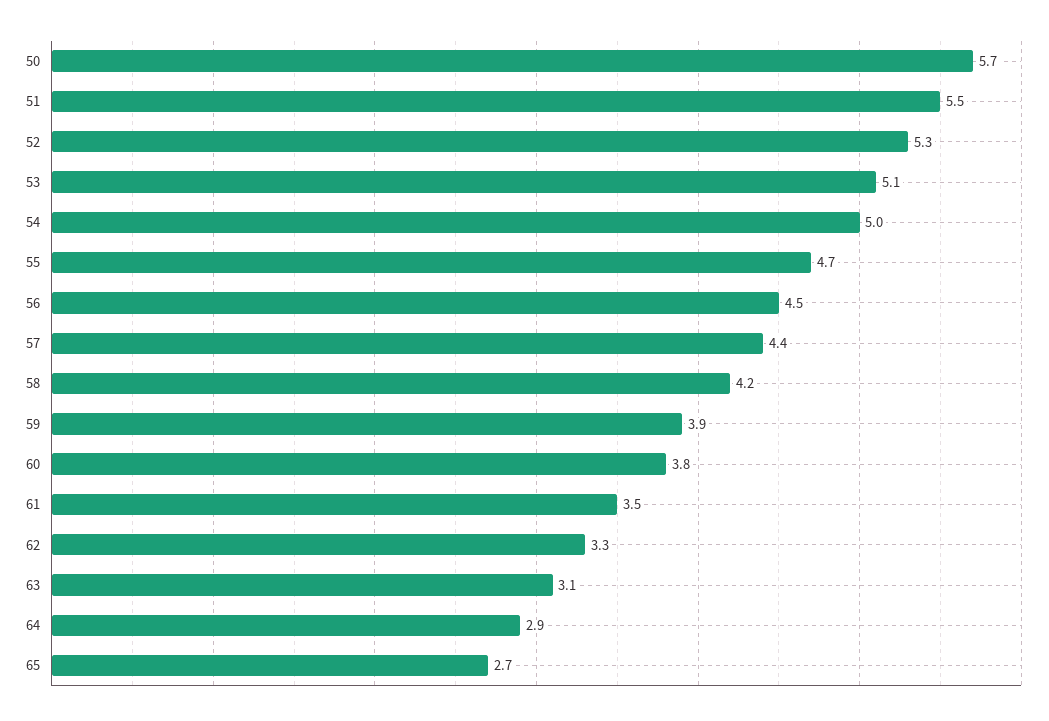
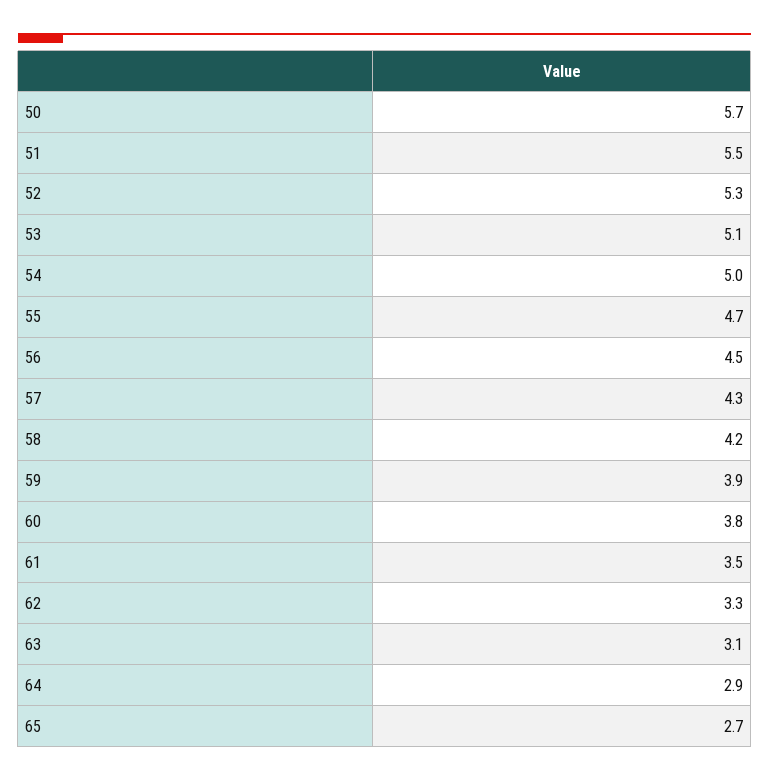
  {
    "50": 5.7,
    "51": 5.5,
    "52": 5.3,
    "53": 5.1,
    "54": 5,
    "55": 4.7,
    "56": 4.5,
-   "57": 4.4,
+   "57": 4.3,
    "58": 4.2,
    "59": 3.9,
    "60": 3.8,
    "61": 3.5,
    "62": 3.3,
    "63": 3.1,
    "64": 2.9,
    "65": 2.7
  }

